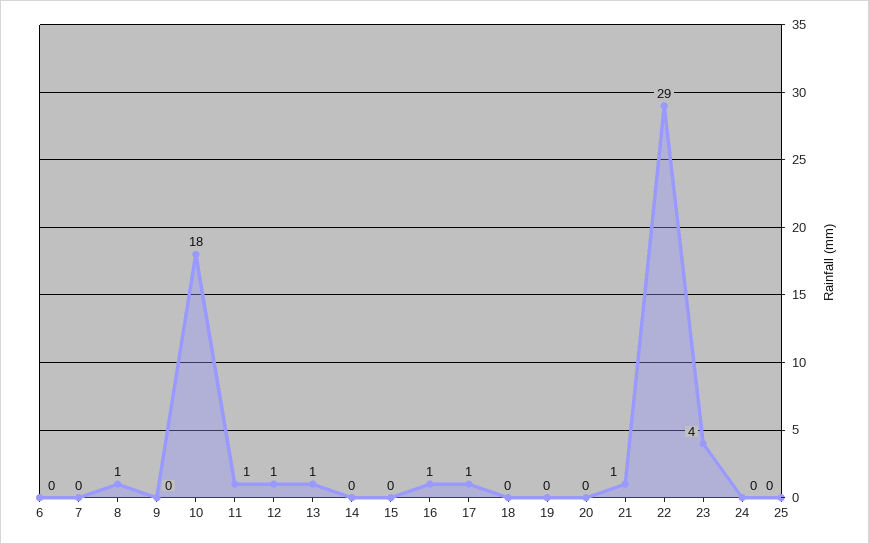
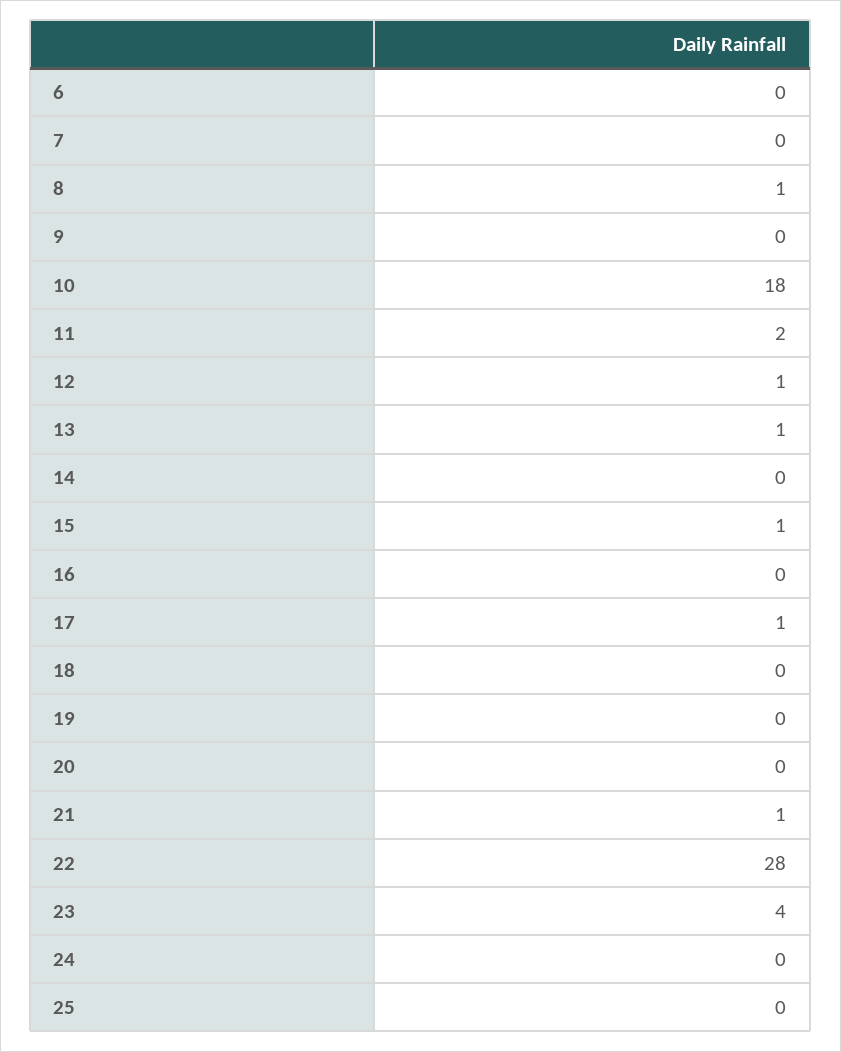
  {
    "6": 0,
    "7": 0,
    "8": 1,
    "9": 0,
    "10": 18,
-   "11": 1,
+   "11": 2,
    "12": 1,
    "13": 1,
    "14": 0,
-   "15": 0,
+   "15": 1,
-   "16": 1,
+   "16": 0,
    "17": 1,
    "18": 0,
    "19": 0,
    "20": 0,
    "21": 1,
-   "22": 29,
+   "22": 28,
    "23": 4,
    "24": 0,
    "25": 0
  }

